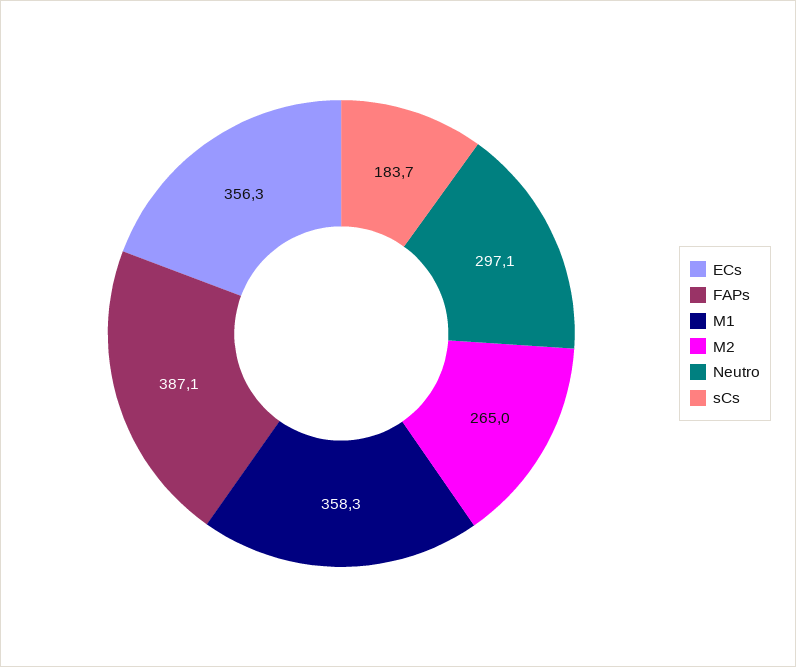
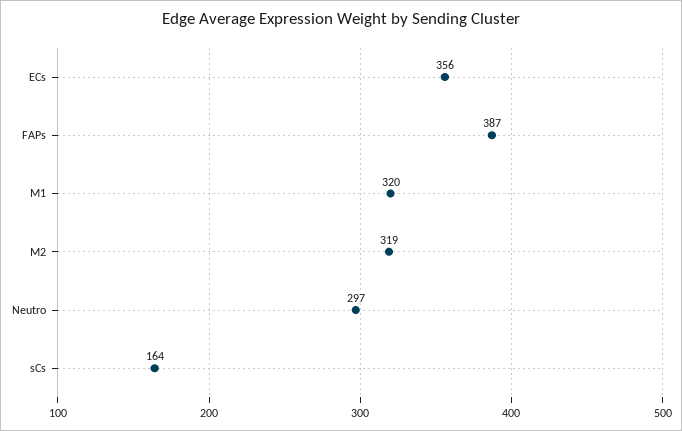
  {
    "ECs": 356.3,
    "FAPs": 387.1,
-   "M1": 358.3,
+   "M1": 320,
-   "M2": 265,
+   "M2": 319,
    "Neutro": 297.1,
-   "sCs": 183.7
+   "sCs": 164
  }

